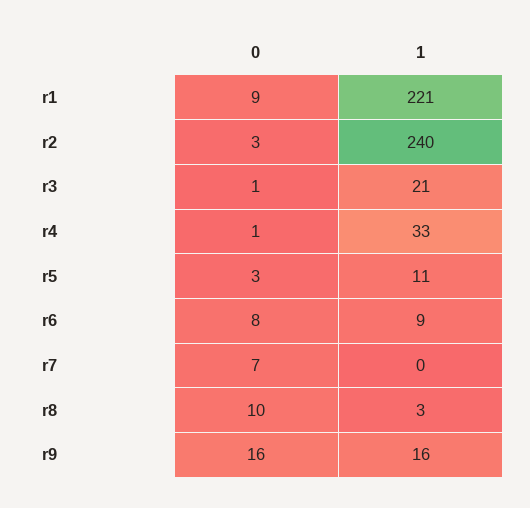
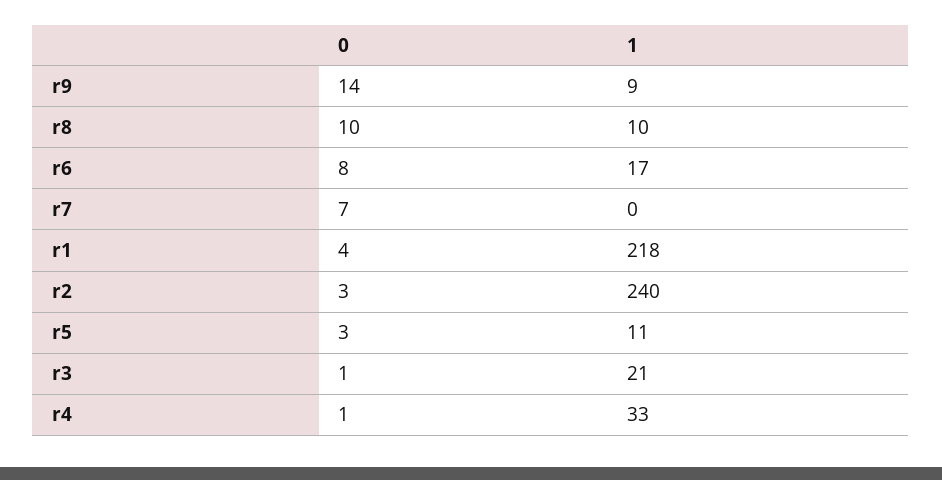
  {
    "0": {
-     "r1": 9,
+     "r1": 4,
      "r2": 3,
      "r3": 1,
      "r4": 1,
      "r5": 3,
      "r6": 8,
      "r7": 7,
      "r8": 10,
-     "r9": 16
+     "r9": 14
    },
    "1": {
-     "r1": 221,
+     "r1": 218,
      "r2": 240,
      "r3": 21,
      "r4": 33,
      "r5": 11,
-     "r6": 9,
+     "r6": 17,
      "r7": 0,
-     "r8": 3,
+     "r8": 10,
-     "r9": 16
+     "r9": 9
    }
  }

